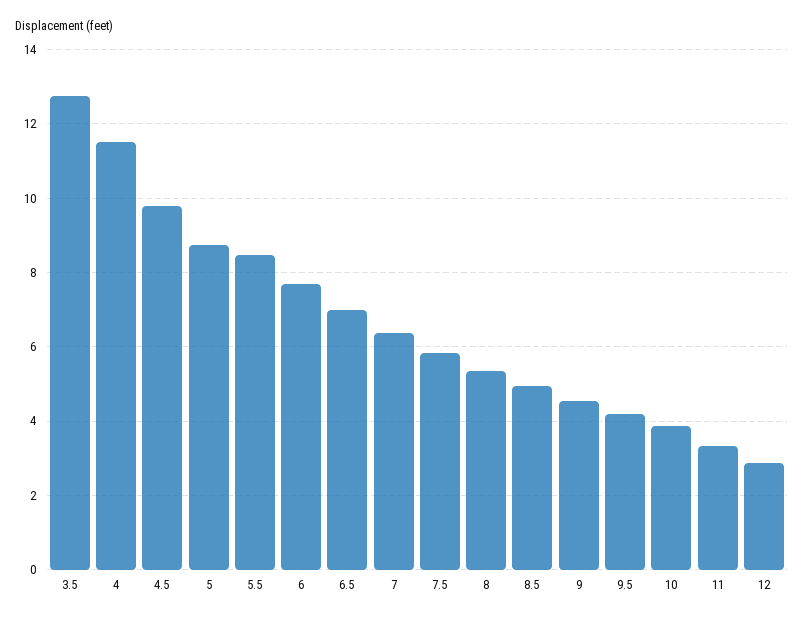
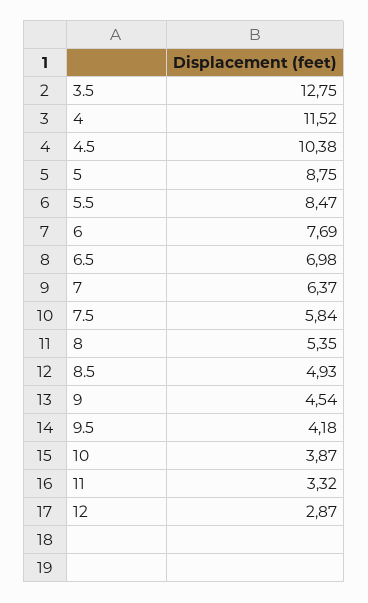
  {
    "3.5": 12.75,
    "4": 11.52,
-   "4.5": 9.8,
+   "4.5": 10.38,
    "5": 8.75,
    "5.5": 8.47,
    "6": 7.69,
    "6.5": 6.98,
    "7": 6.37,
    "7.5": 5.84,
    "8": 5.35,
    "8.5": 4.93,
    "9": 4.54,
    "9.5": 4.18,
    "10": 3.87,
    "11": 3.32,
    "12": 2.87
  }

